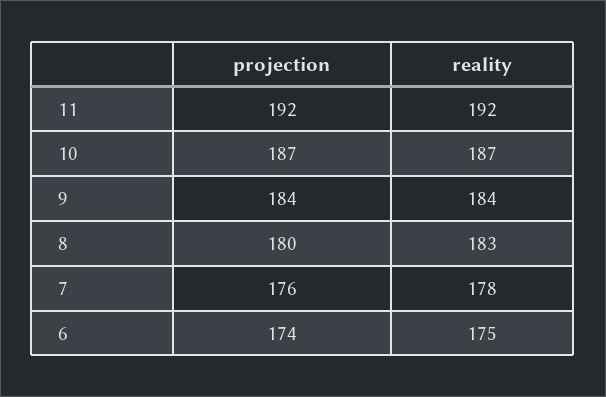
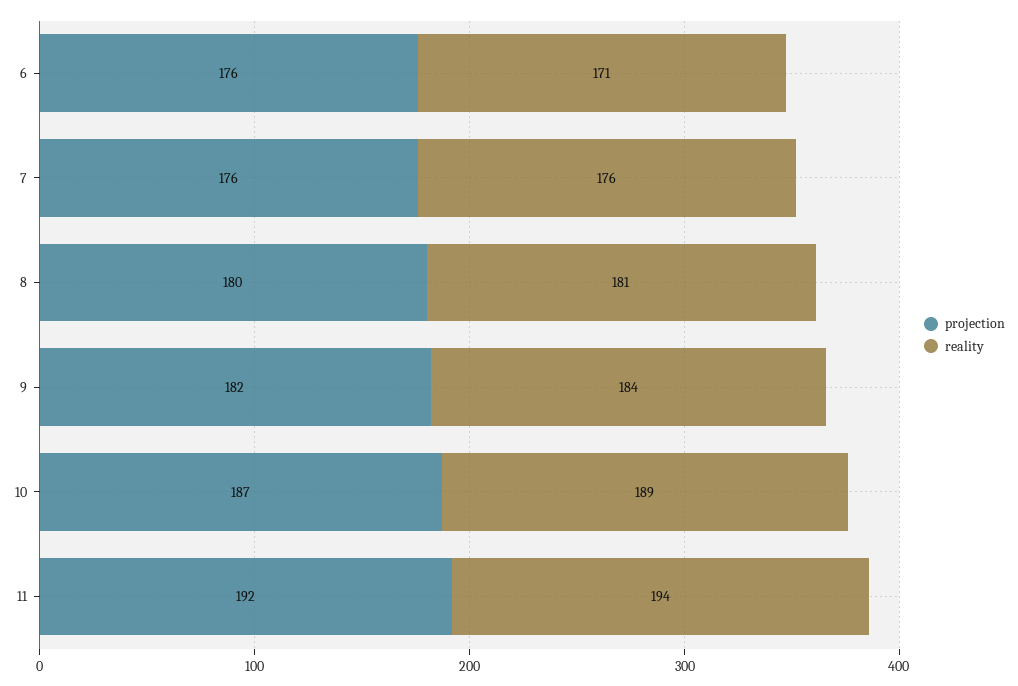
  {
    "projection": {
      "11": 192,
      "10": 187,
-     "9": 184,
+     "9": 182,
      "8": 180,
      "7": 176,
-     "6": 174
+     "6": 176
    },
    "reality": {
-     "11": 192,
+     "11": 194,
-     "10": 187,
+     "10": 189,
      "9": 184,
-     "8": 183,
+     "8": 181,
-     "7": 178,
+     "7": 176,
-     "6": 175
+     "6": 171
    }
  }

